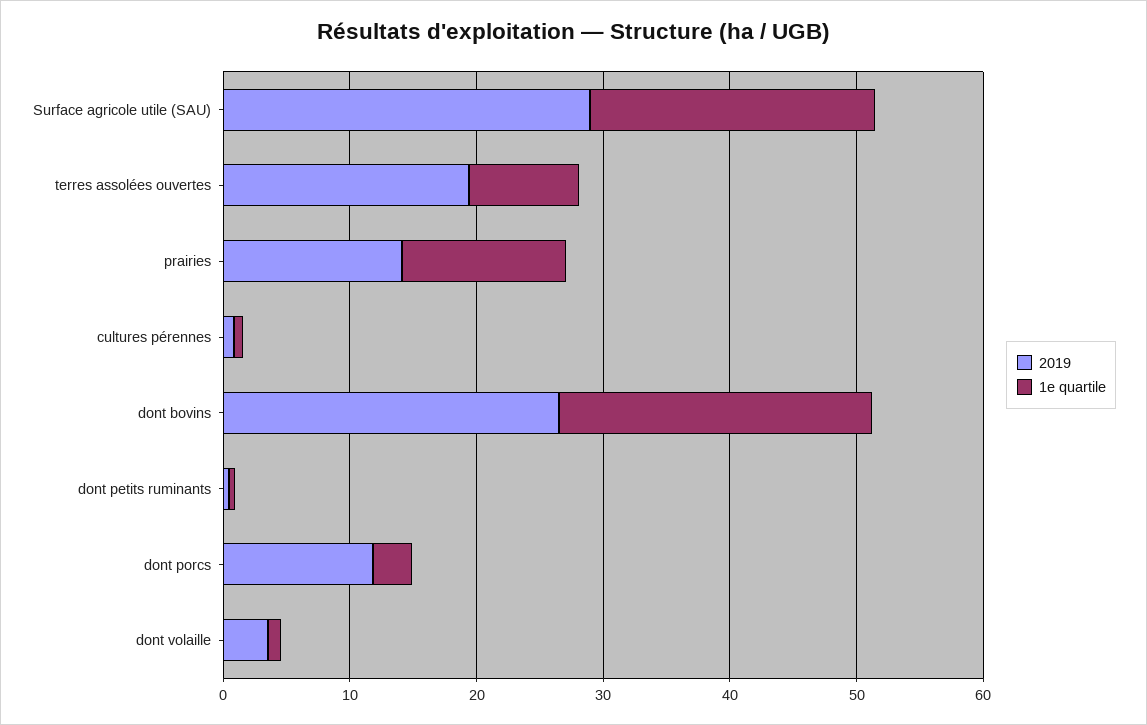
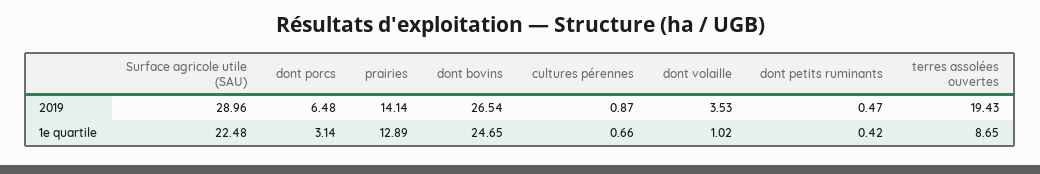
  {
    "2019": {
      "Surface agricole utile (SAU)": 28.96,
      "terres assolées ouvertes": 19.43,
      "prairies": 14.14,
      "cultures pérennes": 0.87,
      "dont bovins": 26.54,
      "dont petits ruminants": 0.47,
-     "dont porcs": 12,
+     "dont porcs": 6.48,
      "dont volaille": 3.53
    },
    "1e quartile": {
      "Surface agricole utile (SAU)": 22.48,
      "terres assolées ouvertes": 8.65,
      "prairies": 12.89,
      "cultures pérennes": 0.66,
      "dont bovins": 24.65,
      "dont petits ruminants": 0.42,
      "dont porcs": 3.14,
      "dont volaille": 1.02
    }
  }

